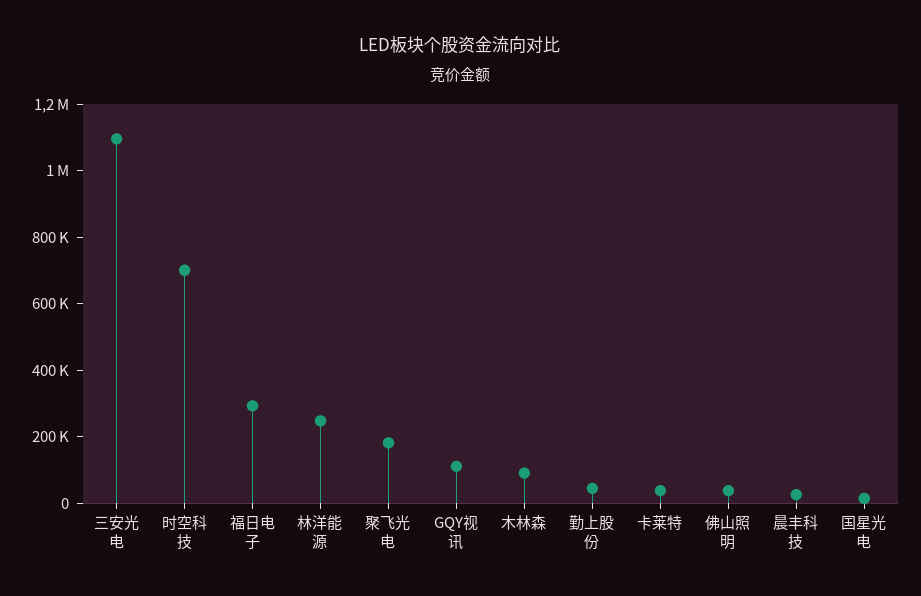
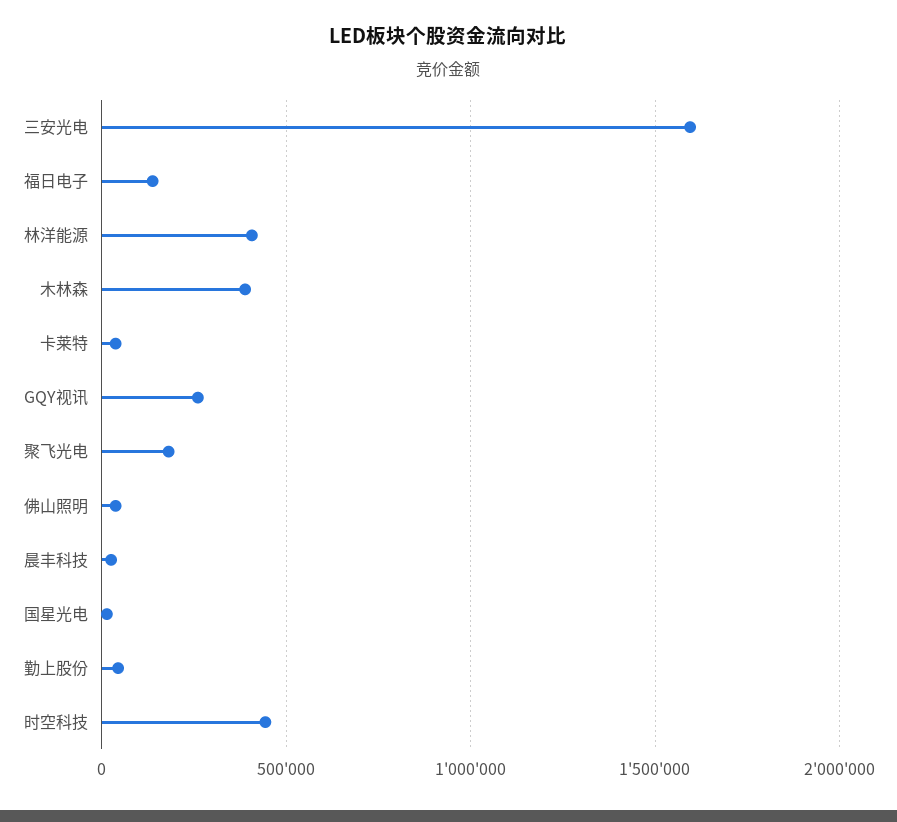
  {
-   "三安光电": 1100000,
+   "三安光电": 1600000,
-   "时空科技": 700000,
+   "时空科技": 450000,
-   "福日电子": 300000,
+   "福日电子": 150000,
-   "林洋能源": 250000,
+   "林洋能源": 400000,
    "聚飞光电": 200000,
-   "GQY视讯": 100000,
+   "GQY视讯": 250000,
-   "木林森": 100000,
+   "木林森": 400000,
    "勤上股份": 50000,
    "卡莱特": 50000,
    "佛山照明": 50000,
    "晨丰科技": 50000,
    "国星光电": 0
  }

